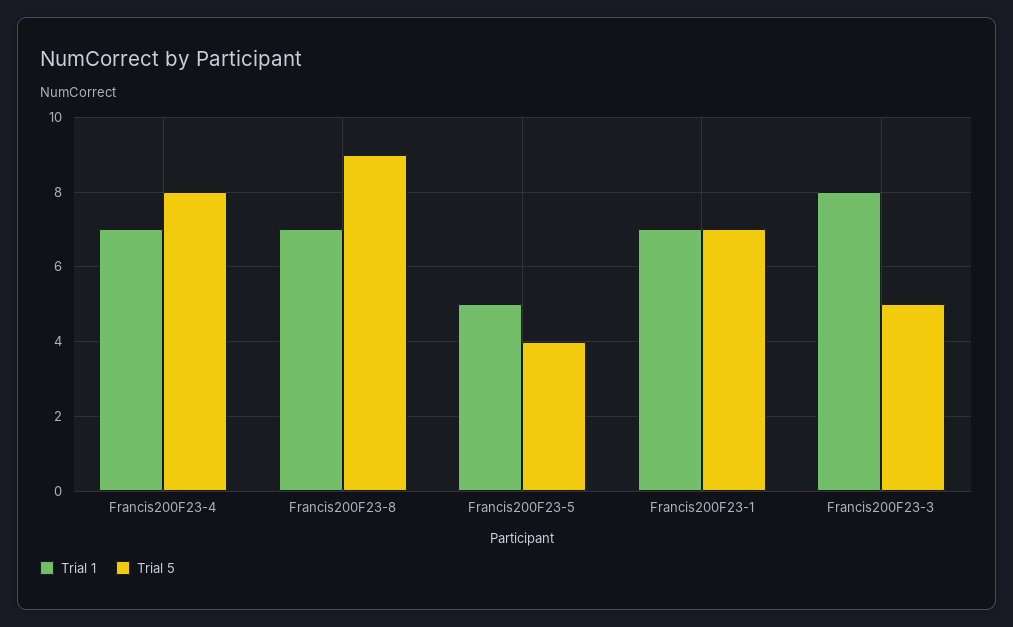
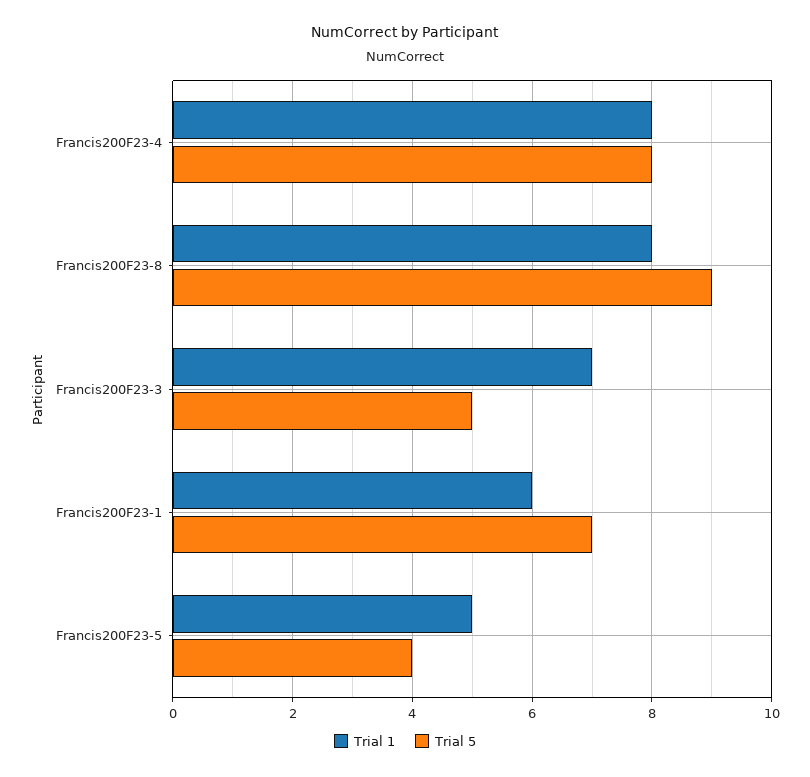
  {
    "Trial 1": {
-     "Francis200F23-4": 7,
+     "Francis200F23-4": 8,
-     "Francis200F23-8": 7,
+     "Francis200F23-8": 8,
      "Francis200F23-5": 5,
-     "Francis200F23-1": 7,
+     "Francis200F23-1": 6,
-     "Francis200F23-3": 8
+     "Francis200F23-3": 7
    },
    "Trial 5": {
      "Francis200F23-4": 8,
      "Francis200F23-8": 9,
      "Francis200F23-5": 4,
      "Francis200F23-1": 7,
      "Francis200F23-3": 5
    }
  }

